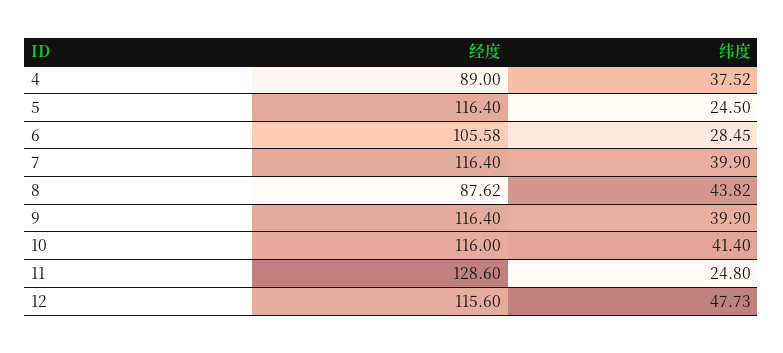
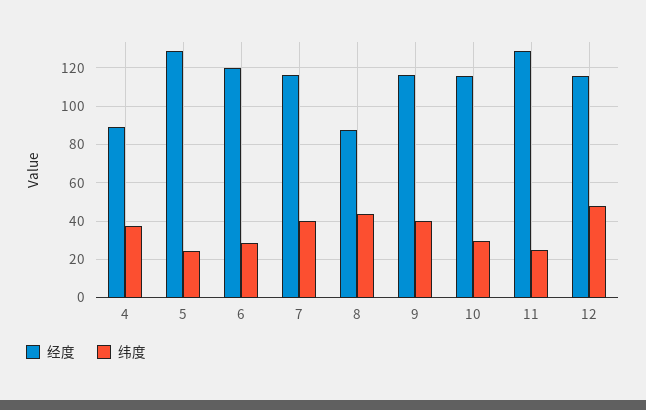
  {
    "经度": {
      "4": 89,
-     "5": 116.4,
+     "5": 130,
-     "6": 105.58,
+     "6": 120,
      "7": 116.4,
      "8": 87.62,
      "9": 116.4,
      "10": 116,
      "11": 128.6,
      "12": 115.6
    },
    "纬度": {
      "4": 37.52,
      "5": 24.5,
      "6": 28.45,
      "7": 39.9,
      "8": 43.82,
      "9": 39.9,
-     "10": 41.4,
+     "10": 30,
      "11": 24.8,
      "12": 47.73
    }
  }

